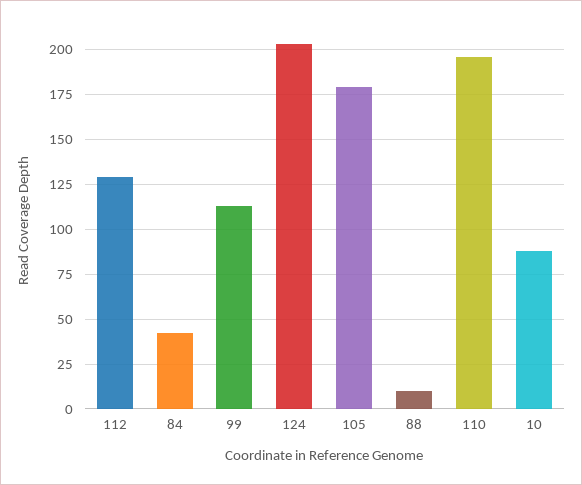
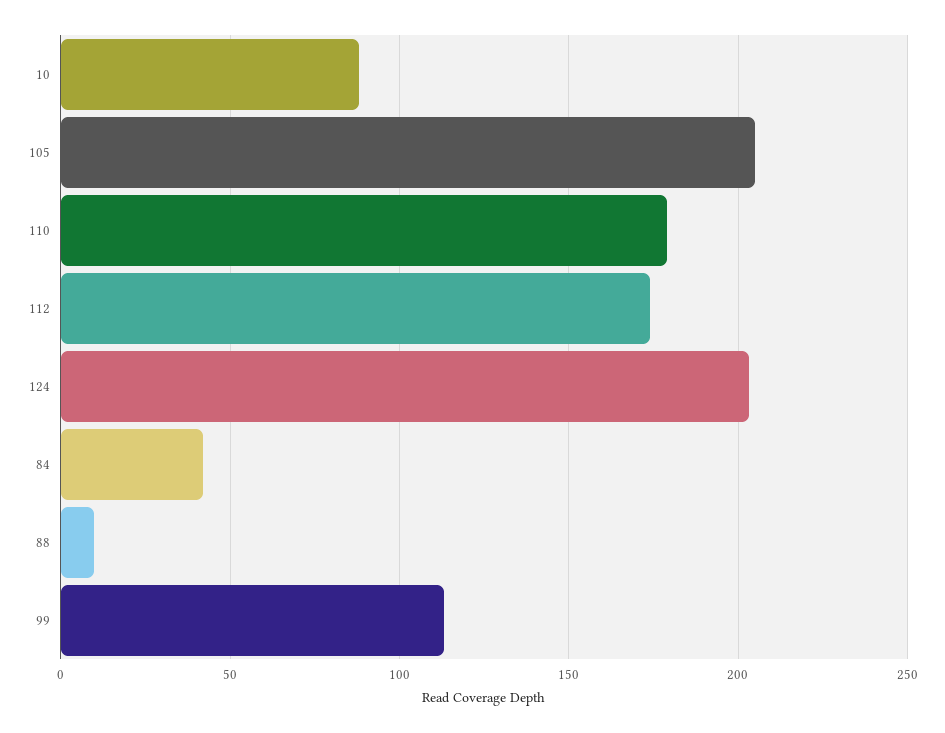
  {
-   "112": 130,
+   "112": 175,
    "84": 40,
    "99": 115,
    "124": 205,
-   "105": 180,
+   "105": 205,
    "88": 10,
-   "110": 195,
+   "110": 180,
    "10": 90
  }

